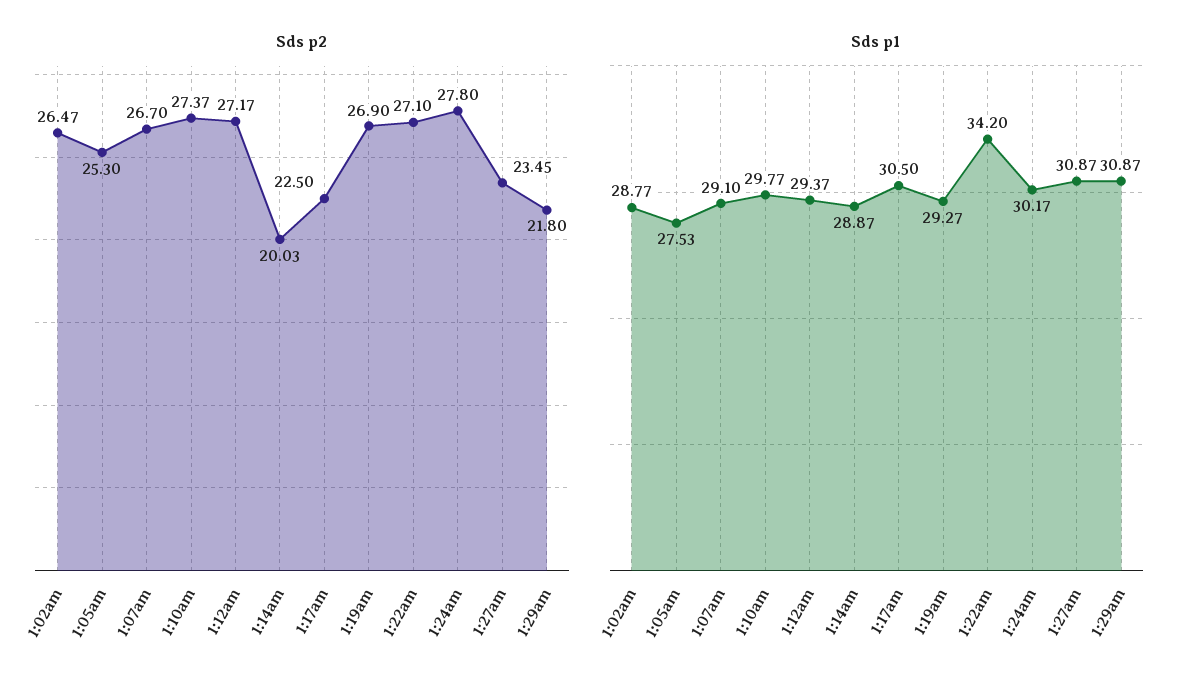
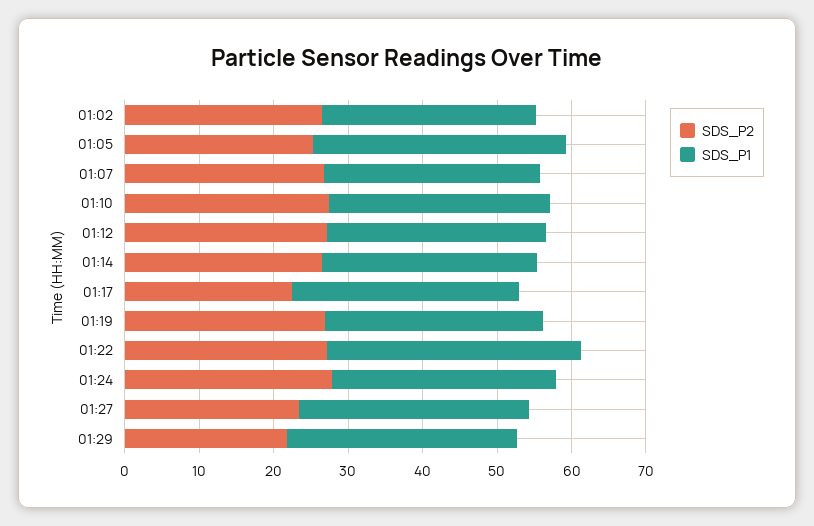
  {
    "Sds p2": {
      "1:02am": 26.47,
      "1:05am": 25.3,
      "1:07am": 26.7,
      "1:10am": 27.37,
      "1:12am": 27.17,
-     "1:14am": 20.03,
+     "1:14am": 26,
      "1:17am": 22.5,
      "1:19am": 26.9,
      "1:22am": 27.1,
      "1:24am": 27.8,
      "1:27am": 23.45,
      "1:29am": 21.8
    },
    "Sds p1": {
      "1:02am": 28.77,
-     "1:05am": 27.53,
+     "1:05am": 34,
      "1:07am": 29.1,
      "1:10am": 29.77,
      "1:12am": 29.37,
      "1:14am": 28.87,
      "1:17am": 30.5,
      "1:19am": 29.27,
      "1:22am": 34.2,
      "1:24am": 30.17,
      "1:27am": 30.87,
      "1:29am": 30.87
    }
  }

